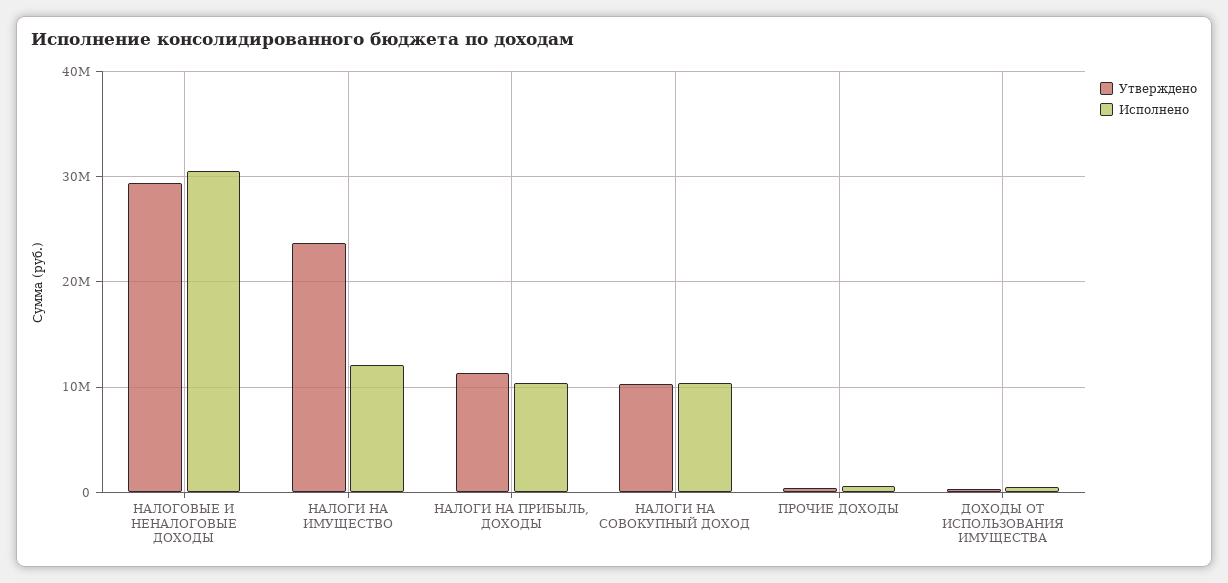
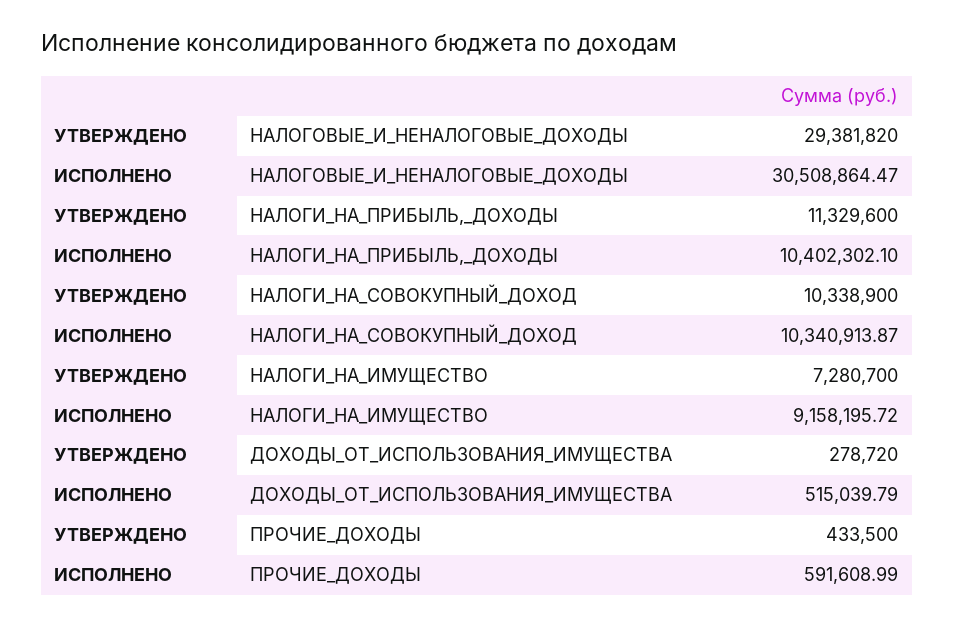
  {
    "Утверждено": {
      "НАЛОГОВЫЕ И НЕНАЛОГОВЫЕ ДОХОДЫ": 29381820,
-     "НАЛОГИ НА ИМУЩЕСТВО": 24000000,
+     "НАЛОГИ НА ИМУЩЕСТВО": 7280700,
      "НАЛОГИ НА ПРИБЫЛЬ, ДОХОДЫ": 11329600,
      "НАЛОГИ НА СОВОКУПНЫЙ ДОХОД": 10338900,
      "ПРОЧИЕ ДОХОДЫ": 433500,
      "ДОХОДЫ ОТ ИСПОЛЬЗОВАНИЯ ИМУЩЕСТВА": 278720
    },
    "Исполнено": {
      "НАЛОГОВЫЕ И НЕНАЛОГОВЫЕ ДОХОДЫ": 30508864.47,
-     "НАЛОГИ НА ИМУЩЕСТВО": 12000000,
+     "НАЛОГИ НА ИМУЩЕСТВО": 9158195.72,
      "НАЛОГИ НА ПРИБЫЛЬ, ДОХОДЫ": 10402302.1,
      "НАЛОГИ НА СОВОКУПНЫЙ ДОХОД": 10340913.87,
      "ПРОЧИЕ ДОХОДЫ": 591608.99,
      "ДОХОДЫ ОТ ИСПОЛЬЗОВАНИЯ ИМУЩЕСТВА": 515039.79
    }
  }

